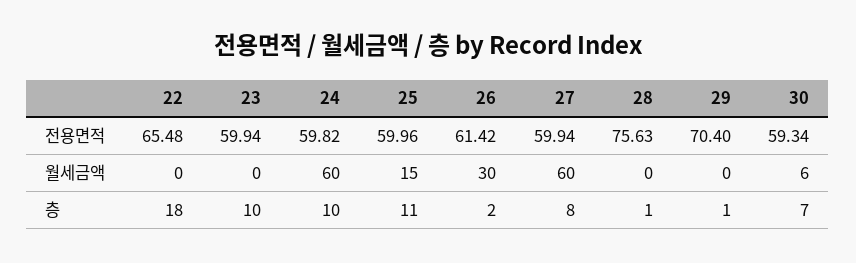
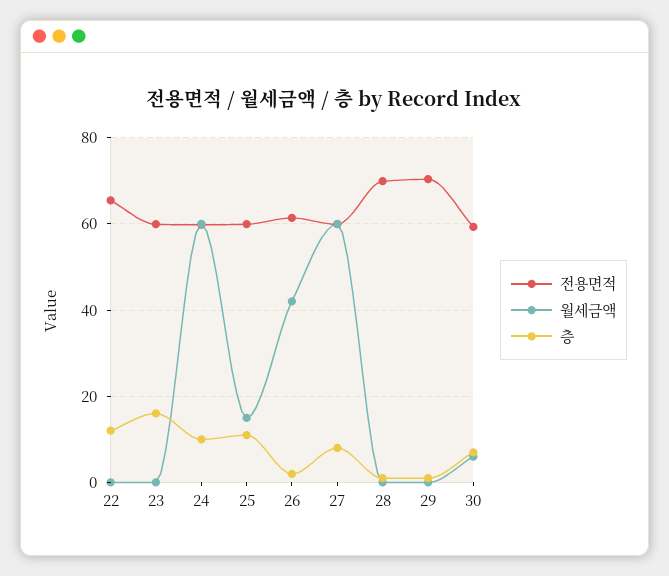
  {
    "전용면적": {
      "22": 65.48,
      "23": 59.94,
      "24": 59.82,
      "25": 59.96,
      "26": 61.42,
      "27": 59.94,
-     "28": 75.63,
+     "28": 70,
      "29": 70.4,
      "30": 59.34
    },
    "월세금액": {
      "22": 0,
      "23": 0,
      "24": 60,
      "25": 15,
-     "26": 30,
+     "26": 42,
      "27": 60,
      "28": 0,
      "29": 0,
      "30": 6
    },
    "층": {
-     "22": 18,
+     "22": 12,
-     "23": 10,
+     "23": 16,
      "24": 10,
      "25": 11,
      "26": 2,
      "27": 8,
      "28": 1,
      "29": 1,
      "30": 7
    }
  }

